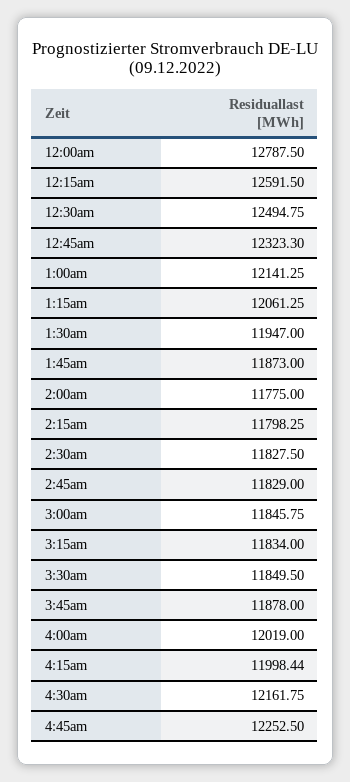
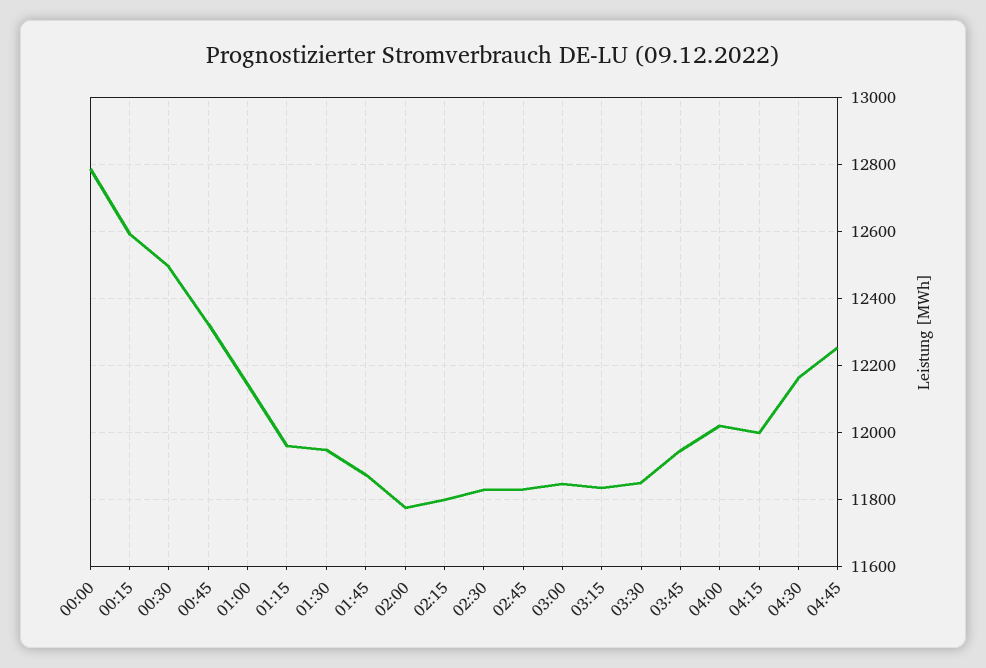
  {
    "12:00am": 12787.5,
    "12:15am": 12591.5,
    "12:30am": 12494.75,
    "12:45am": 12323.3,
    "1:00am": 12141.25,
-   "1:15am": 12061.25,
+   "1:15am": 11960,
    "1:30am": 11947,
    "1:45am": 11873,
    "2:00am": 11775,
    "2:15am": 11798.25,
    "2:30am": 11827.5,
    "2:45am": 11829,
    "3:00am": 11845.75,
    "3:15am": 11834,
    "3:30am": 11849.5,
-   "3:45am": 11878,
+   "3:45am": 11940,
    "4:00am": 12019,
    "4:15am": 11998.44,
    "4:30am": 12161.75,
    "4:45am": 12252.5
  }

